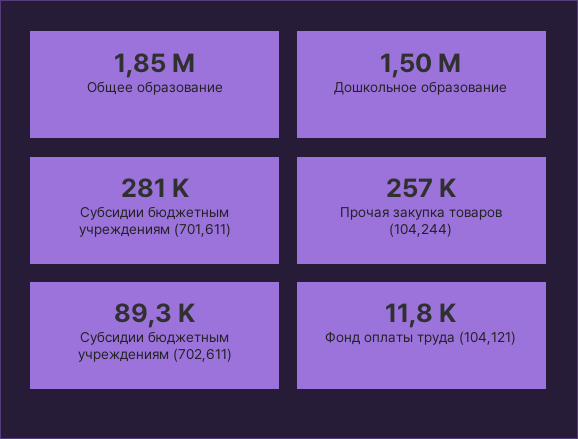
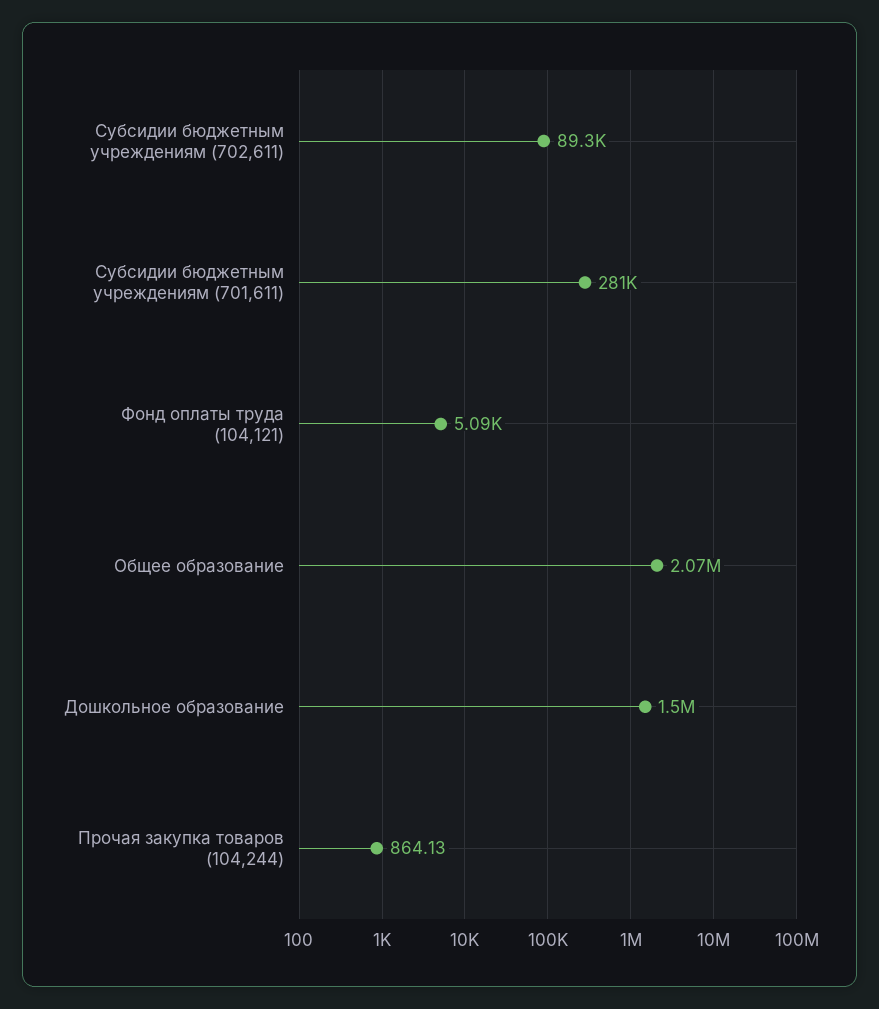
  {
-   "Общее образование": 1850000,
+   "Общее образование": 2070000,
    "Дошкольное образование": 1500000,
    "Субсидии бюджетным учреждениям (701,611)": 281000,
-   "Прочая закупка товаров (104,244)": 257000,
+   "Прочая закупка товаров (104,244)": 864.13,
    "Субсидии бюджетным учреждениям (702,611)": 89300,
-   "Фонд оплаты труда (104,121)": 11800
+   "Фонд оплаты труда (104,121)": 5090
  }

